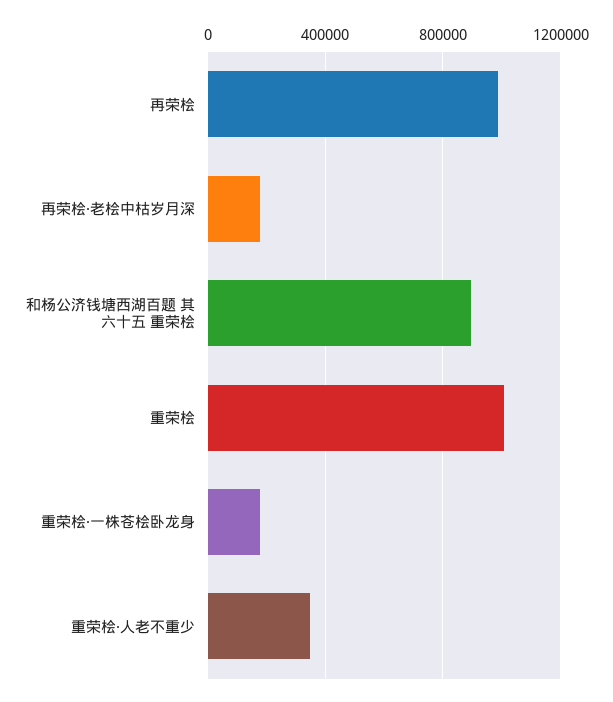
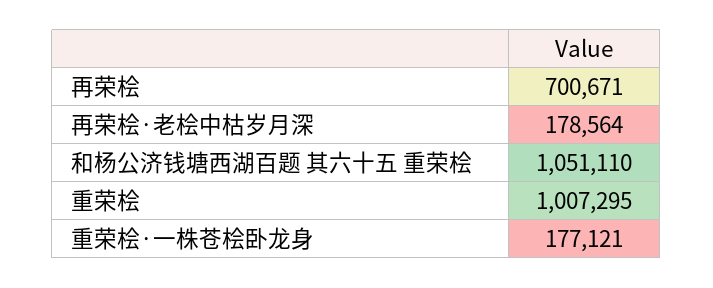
  {
-   "再荣桧": 1000000,
+   "再荣桧": 700671,
    "再荣桧·老桧中枯岁月深": 178564,
-   "和杨公济钱塘西湖百题 其六十五 重荣桧": 900000,
+   "和杨公济钱塘西湖百题 其六十五 重荣桧": 1051110,
    "重荣桧": 1007295,
-   "重荣桧·一株苍桧卧龙身": 177121,
+   "重荣桧·一株苍桧卧龙身": 177121
-   "重荣桧·人老不重少": 350000
  }

